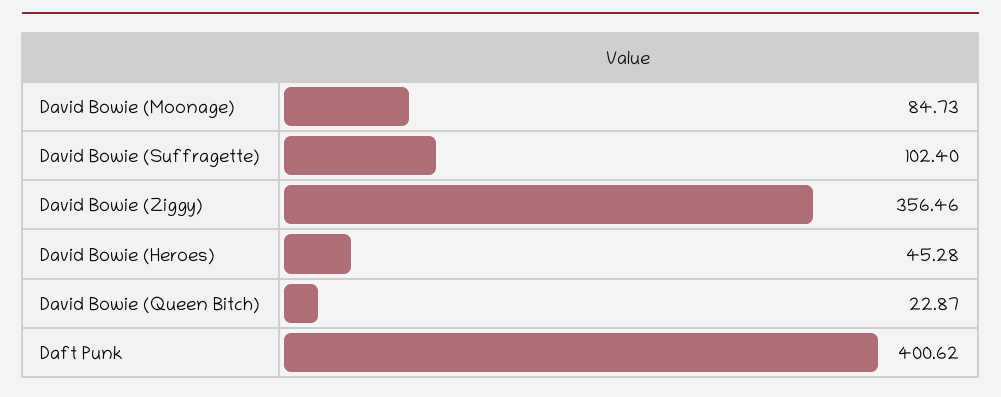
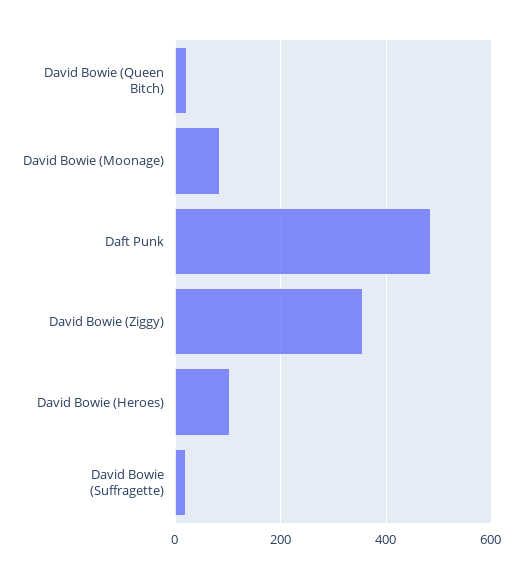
  {
    "David Bowie (Moonage)": 84.73,
-   "David Bowie (Suffragette)": 102.4,
+   "David Bowie (Suffragette)": 20,
    "David Bowie (Ziggy)": 356.46,
-   "David Bowie (Heroes)": 45.28,
+   "David Bowie (Heroes)": 100,
    "David Bowie (Queen Bitch)": 22.87,
-   "Daft Punk": 400.62
+   "Daft Punk": 480
  }

